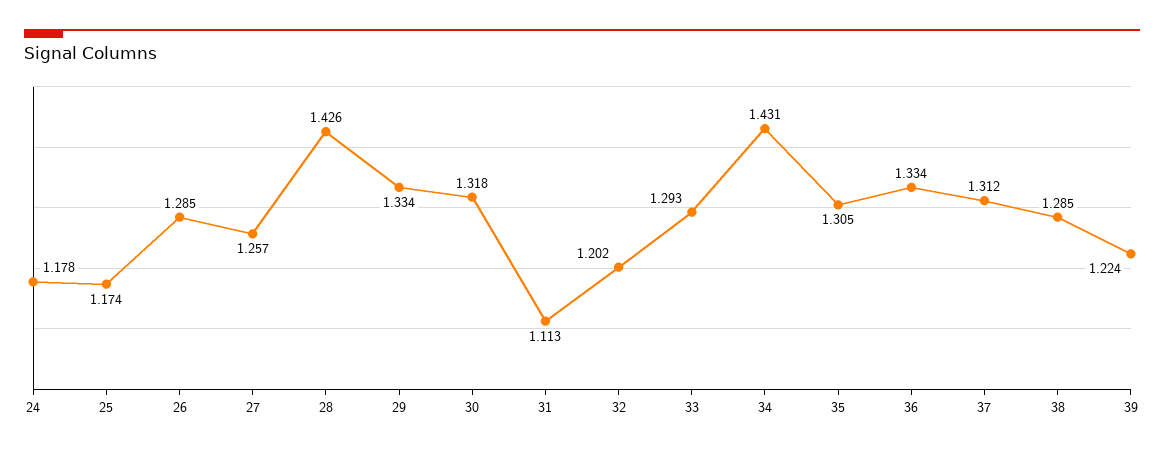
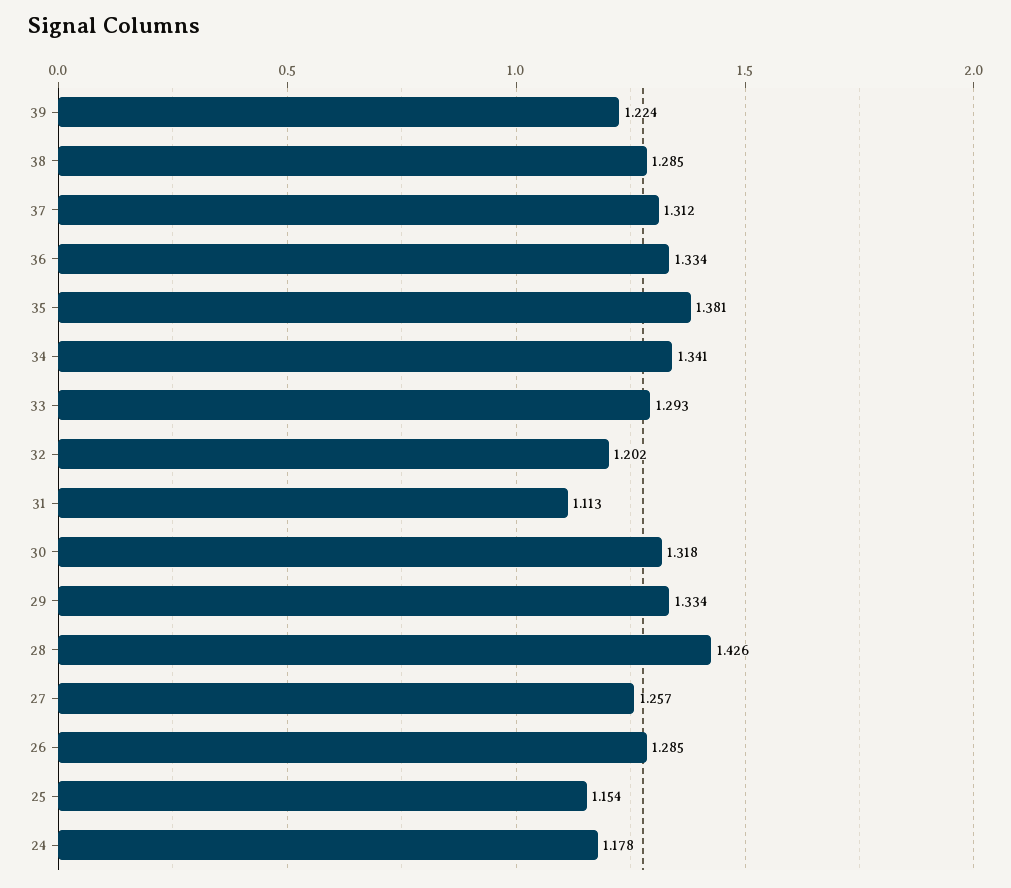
  {
    "24": 1.178,
-   "25": 1.174,
+   "25": 1.154,
    "26": 1.285,
    "27": 1.257,
    "28": 1.426,
    "29": 1.334,
    "30": 1.318,
    "31": 1.113,
    "32": 1.202,
    "33": 1.293,
-   "34": 1.431,
+   "34": 1.341,
-   "35": 1.305,
+   "35": 1.381,
    "36": 1.334,
    "37": 1.312,
    "38": 1.285,
    "39": 1.224
  }

